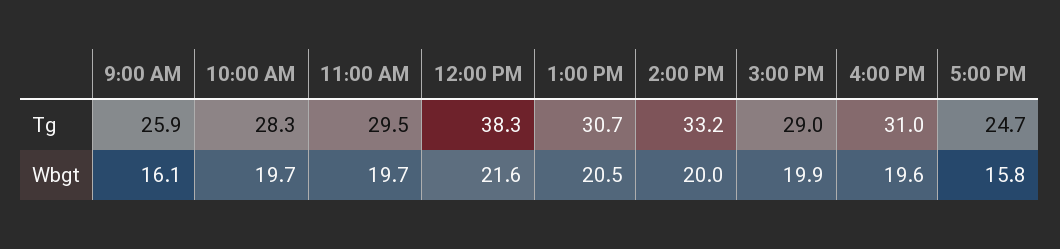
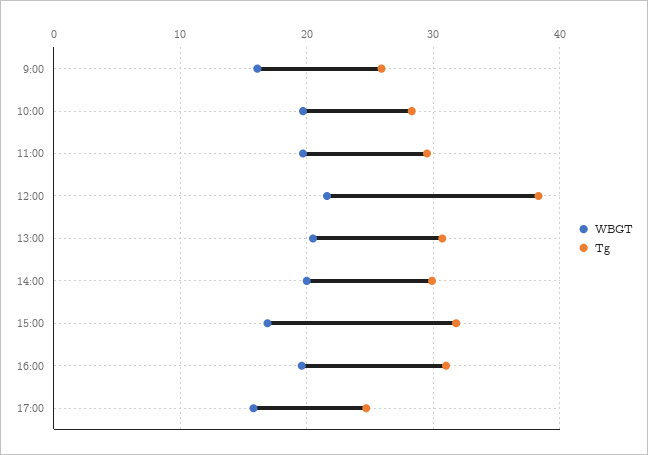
  {
    "Tg": {
      "9:00 AM": 25.9,
      "10:00 AM": 28.3,
      "11:00 AM": 29.5,
      "12:00 PM": 38.3,
      "1:00 PM": 30.7,
-     "2:00 PM": 33.2,
+     "2:00 PM": 30,
-     "3:00 PM": 29,
+     "3:00 PM": 32,
      "4:00 PM": 31,
      "5:00 PM": 24.7
    },
    "Wbgt": {
      "9:00 AM": 16.1,
      "10:00 AM": 19.7,
      "11:00 AM": 19.7,
      "12:00 PM": 21.6,
      "1:00 PM": 20.5,
      "2:00 PM": 20,
-     "3:00 PM": 19.9,
+     "3:00 PM": 17,
      "4:00 PM": 19.6,
      "5:00 PM": 15.8
    }
  }

